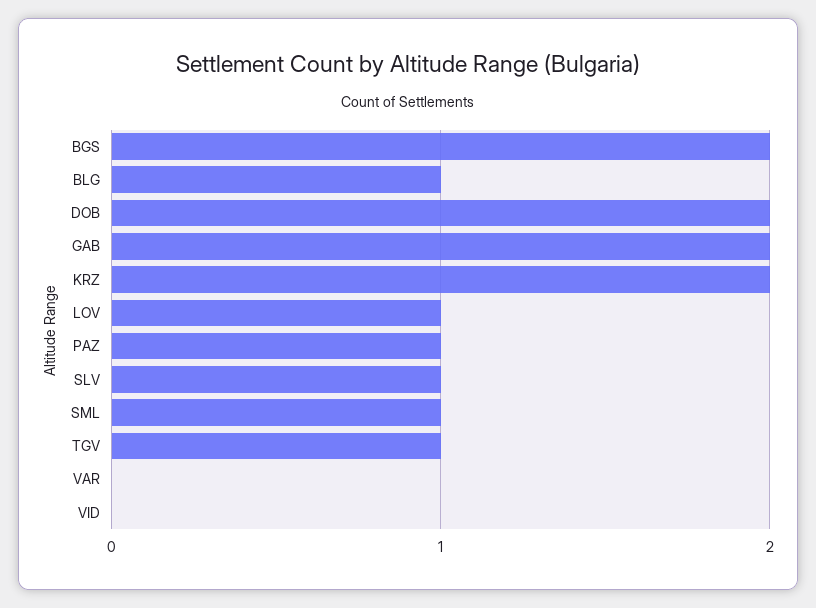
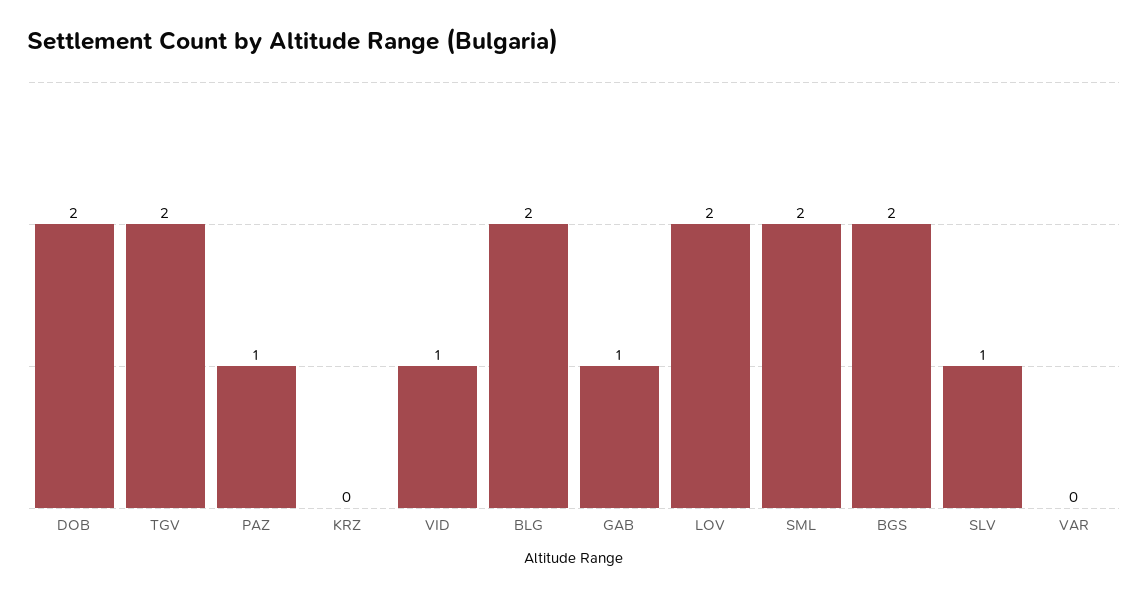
  {
    "BGS": 2,
-   "BLG": 1,
+   "BLG": 2,
    "DOB": 2,
-   "GAB": 2,
+   "GAB": 1,
-   "KRZ": 2,
+   "KRZ": 0,
-   "LOV": 1,
+   "LOV": 2,
    "PAZ": 1,
    "SLV": 1,
-   "SML": 1,
+   "SML": 2,
-   "TGV": 1,
+   "TGV": 2,
    "VAR": 0,
-   "VID": 0
+   "VID": 1
  }

